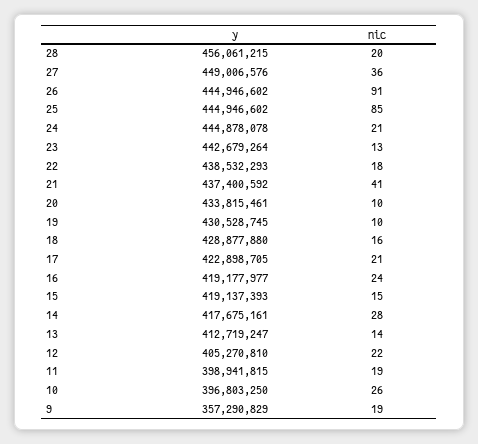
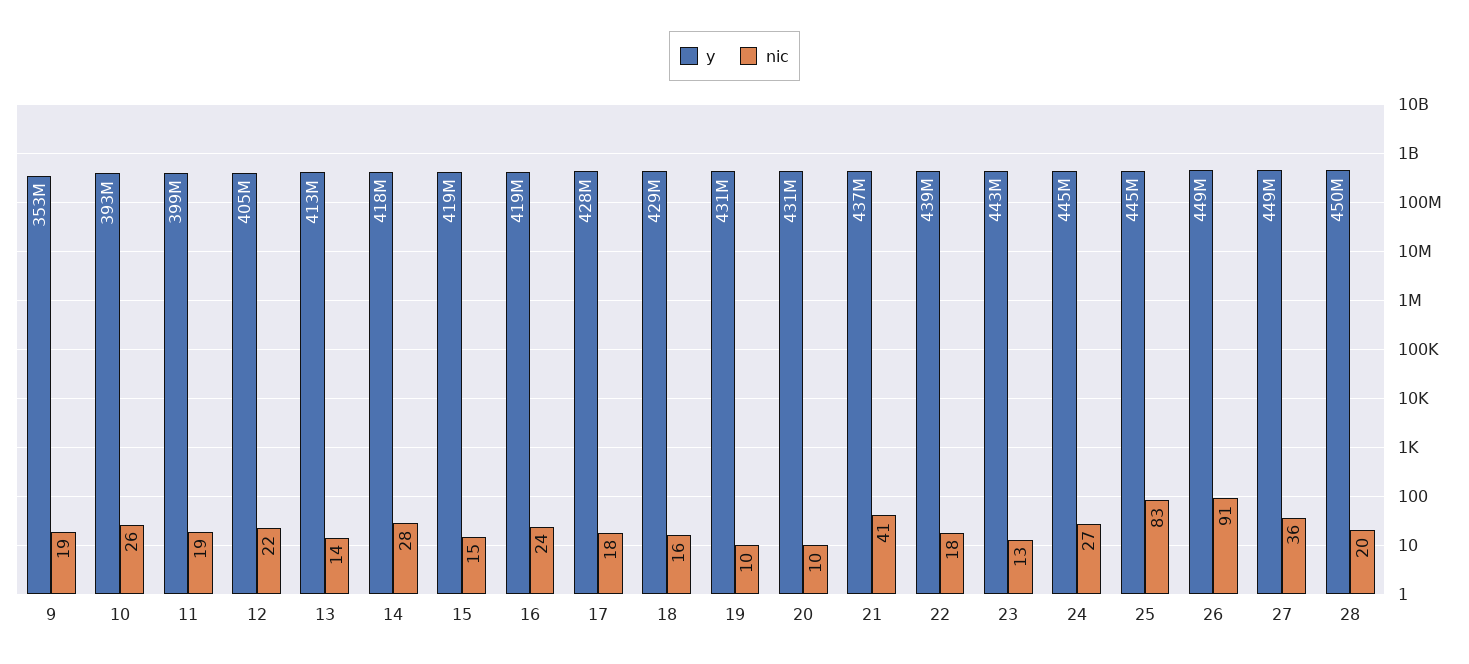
  {
    "y": {
-     "28": 456061215,
+     "28": 450000000,
      "27": 449006576,
-     "26": 444946602,
+     "26": 449000000,
      "25": 444946602,
      "24": 444878078,
      "23": 442679264,
      "22": 438532293,
      "21": 437400592,
-     "20": 433815461,
+     "20": 431000000,
      "19": 430528745,
      "18": 428877880,
-     "17": 422898705,
+     "17": 428000000,
      "16": 419177977,
      "15": 419137393,
      "14": 417675161,
      "13": 412719247,
      "12": 405270810,
      "11": 398941815,
-     "10": 396803250,
+     "10": 393000000,
-     "9": 357290829
+     "9": 353000000
    },
    "nic": {
      "28": 20,
      "27": 36,
      "26": 91,
-     "25": 85,
+     "25": 83,
-     "24": 21,
+     "24": 27,
      "23": 13,
      "22": 18,
      "21": 41,
      "20": 10,
      "19": 10,
      "18": 16,
-     "17": 21,
+     "17": 18,
      "16": 24,
      "15": 15,
      "14": 28,
      "13": 14,
      "12": 22,
      "11": 19,
      "10": 26,
      "9": 19
    }
  }

